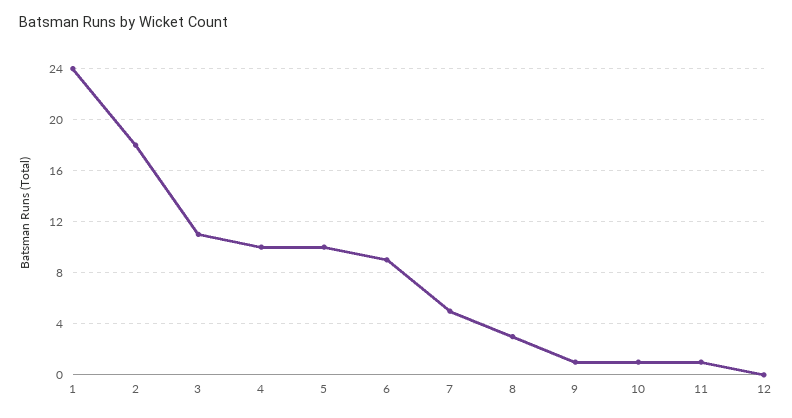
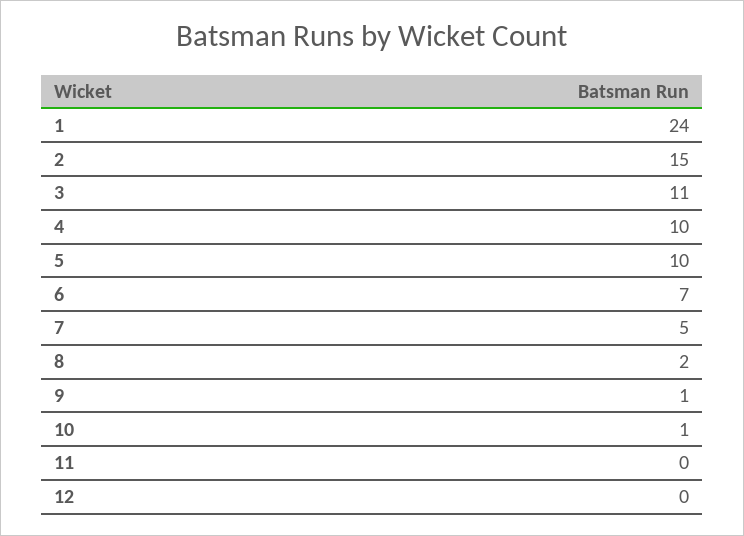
  {
    "1": 24,
-   "2": 18,
+   "2": 15,
    "3": 11,
    "4": 10,
    "5": 10,
-   "6": 9,
+   "6": 7,
    "7": 5,
-   "8": 3,
+   "8": 2,
    "9": 1,
    "10": 1,
-   "11": 1,
+   "11": 0,
    "12": 0
  }

